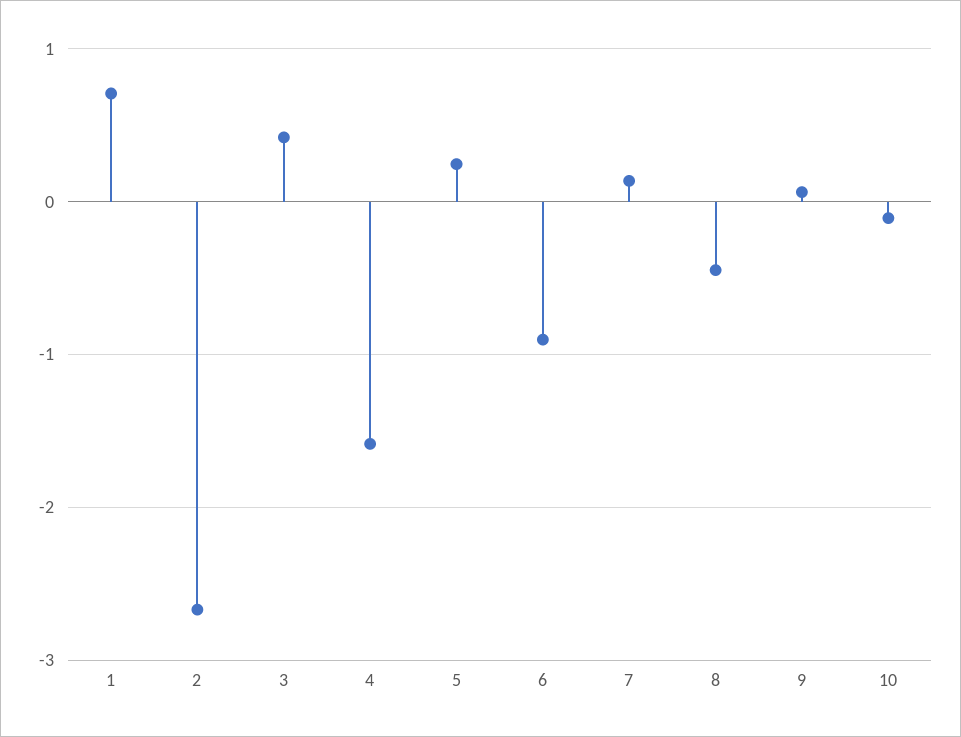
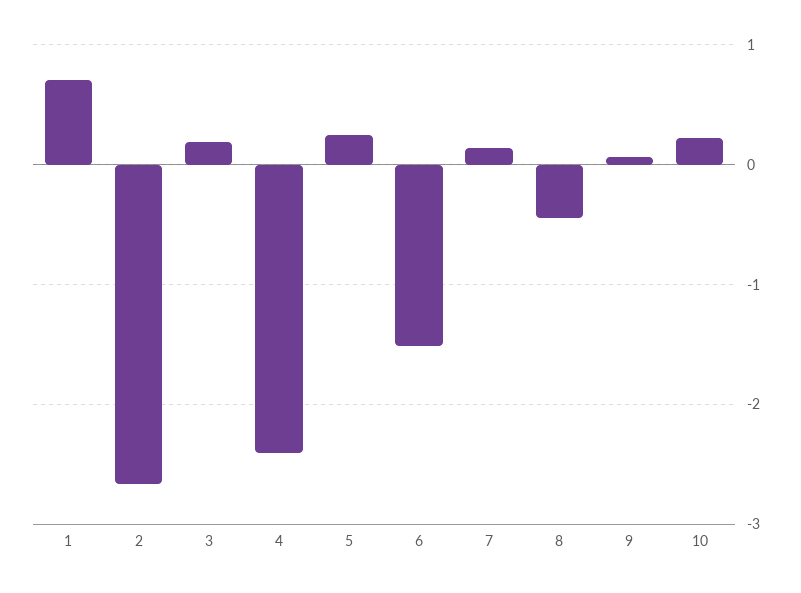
  {
    "1": 0.7,
    "2": -2.7,
-   "3": 0.4,
+   "3": 0.2,
-   "4": -1.6,
+   "4": -2.4,
    "5": 0.2,
-   "6": -0.9,
+   "6": -1.5,
    "7": 0.1,
    "8": -0.4,
    "9": 0.1,
-   "10": -0.1
+   "10": 0.2
  }

